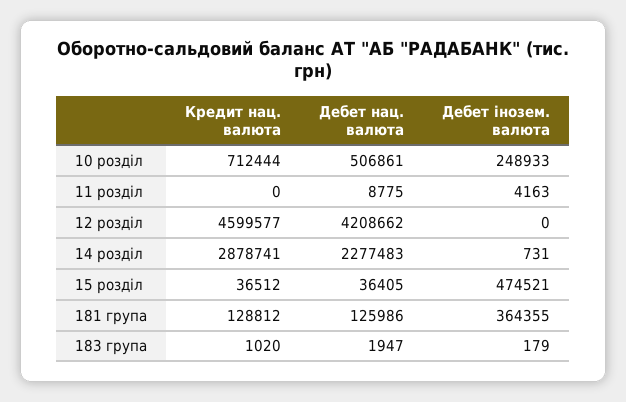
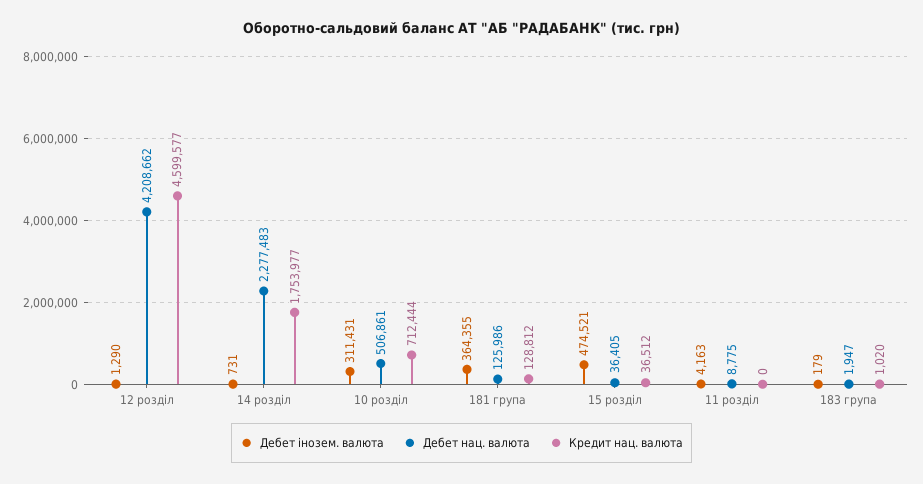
  {
    "Кредит нац. валюта": {
      "10 розділ": 712444,
      "11 розділ": 0,
      "12 розділ": 4599577,
-     "14 розділ": 2878741,
+     "14 розділ": 1753977,
      "15 розділ": 36512,
      "181 група": 128812,
      "183 група": 1020
    },
    "Дебет нац. валюта": {
      "10 розділ": 506861,
      "11 розділ": 8775,
      "12 розділ": 4208662,
      "14 розділ": 2277483,
      "15 розділ": 36405,
      "181 група": 125986,
      "183 група": 1947
    },
    "Дебет інозем. валюта": {
-     "10 розділ": 248933,
+     "10 розділ": 311431,
      "11 розділ": 4163,
-     "12 розділ": 0,
+     "12 розділ": 1290,
      "14 розділ": 731,
      "15 розділ": 474521,
      "181 група": 364355,
      "183 група": 179
    }
  }

